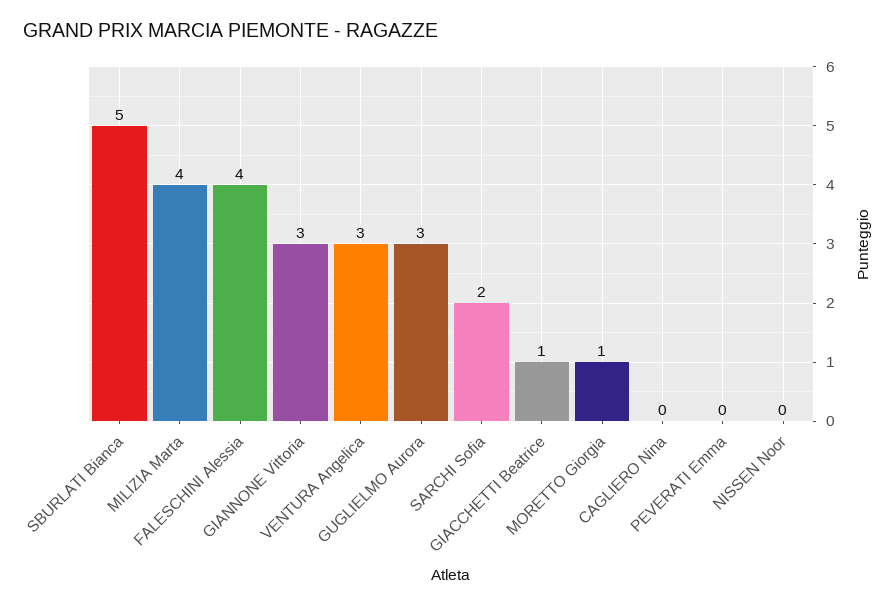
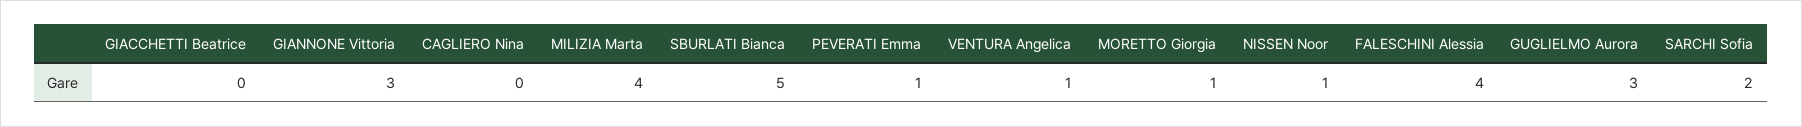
  {
    "SBURLATI Bianca": 5,
    "MILIZIA Marta": 4,
    "FALESCHINI Alessia": 4,
    "GIANNONE Vittoria": 3,
-   "VENTURA Angelica": 3,
+   "VENTURA Angelica": 1,
    "GUGLIELMO Aurora": 3,
    "SARCHI Sofia": 2,
-   "GIACCHETTI Beatrice": 1,
+   "GIACCHETTI Beatrice": 0,
    "MORETTO Giorgia": 1,
    "CAGLIERO Nina": 0,
-   "PEVERATI Emma": 0,
+   "PEVERATI Emma": 1,
-   "NISSEN Noor": 0
+   "NISSEN Noor": 1
  }

